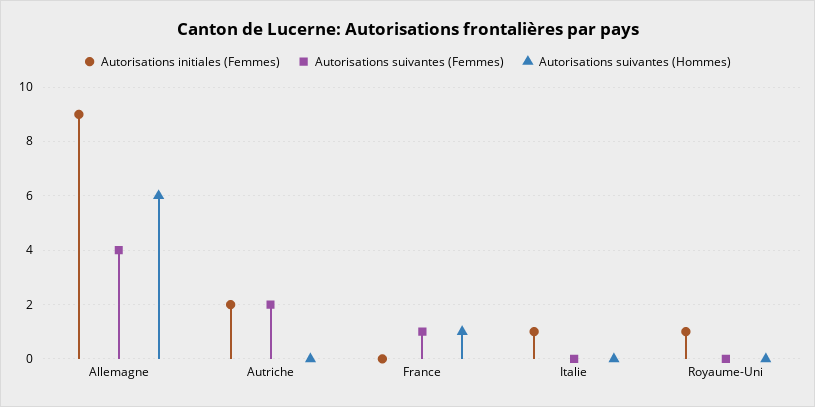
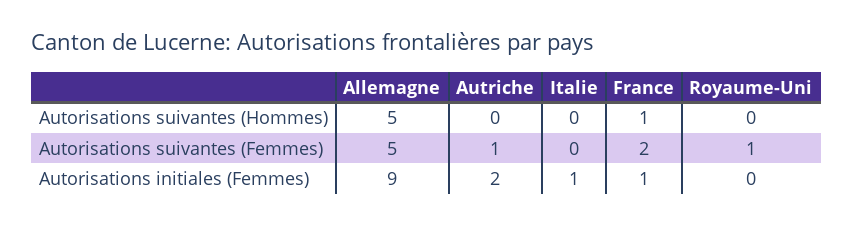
  {
    "Autorisations initiales (Femmes)": {
      "Allemagne": 9,
      "Autriche": 2,
-     "France": 0,
+     "France": 1,
      "Italie": 1,
-     "Royaume-Uni": 1
+     "Royaume-Uni": 0
    },
    "Autorisations suivantes (Femmes)": {
-     "Allemagne": 4,
+     "Allemagne": 5,
-     "Autriche": 2,
+     "Autriche": 1,
-     "France": 1,
+     "France": 2,
      "Italie": 0,
-     "Royaume-Uni": 0
+     "Royaume-Uni": 1
    },
    "Autorisations suivantes (Hommes)": {
-     "Allemagne": 6,
+     "Allemagne": 5,
      "Autriche": 0,
      "France": 1,
      "Italie": 0,
      "Royaume-Uni": 0
    }
  }

